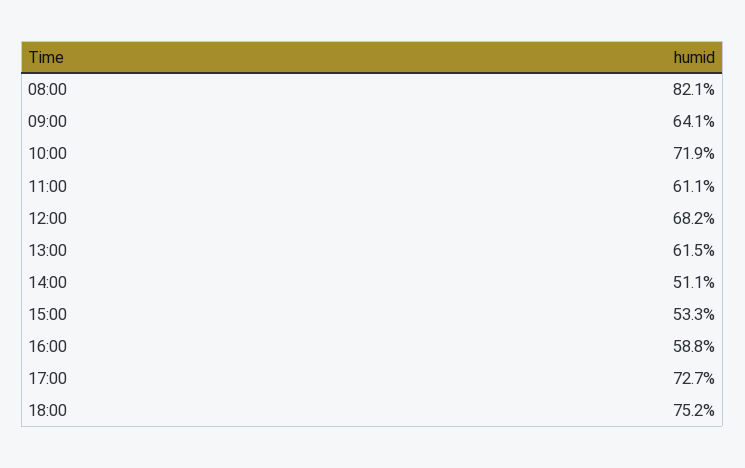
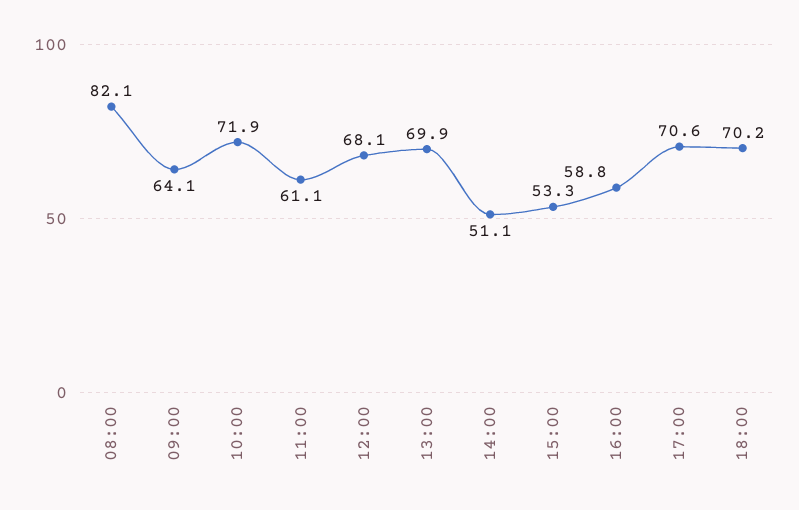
  {
    "08:00": 82.1,
    "09:00": 64.1,
    "10:00": 71.9,
    "11:00": 61.1,
-   "12:00": 68.2,
+   "12:00": 68.1,
-   "13:00": 61.5,
+   "13:00": 69.9,
    "14:00": 51.1,
    "15:00": 53.3,
    "16:00": 58.8,
-   "17:00": 72.7,
+   "17:00": 70.6,
-   "18:00": 75.2
+   "18:00": 70.2
  }

